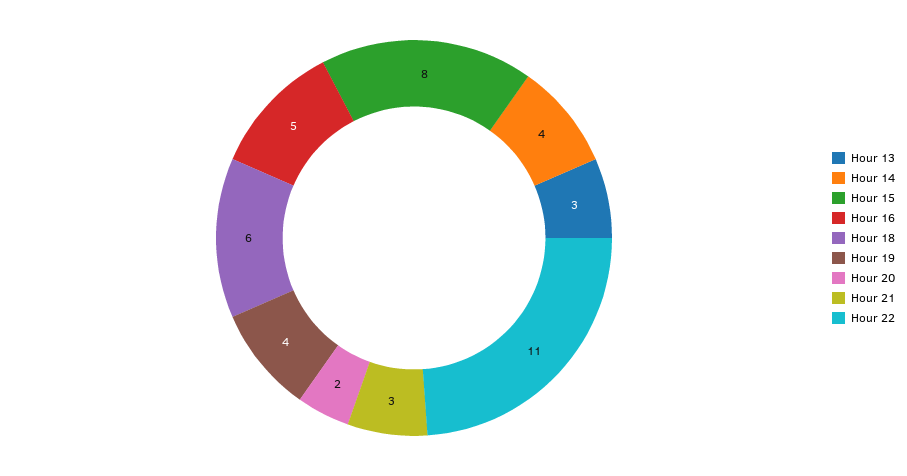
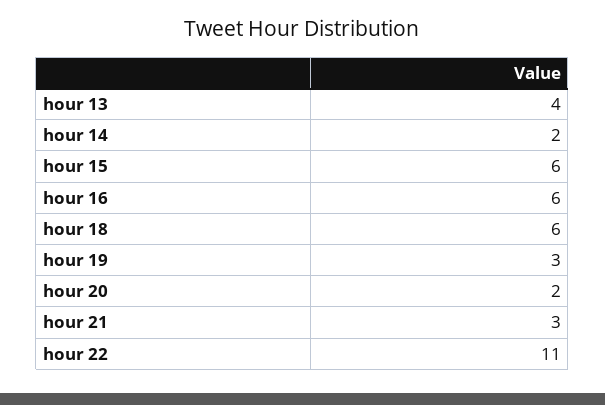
  {
-   "Hour 13": 3,
+   "Hour 13": 4,
-   "Hour 14": 4,
+   "Hour 14": 2,
-   "Hour 15": 8,
+   "Hour 15": 6,
-   "Hour 16": 5,
+   "Hour 16": 6,
    "Hour 18": 6,
-   "Hour 19": 4,
+   "Hour 19": 3,
    "Hour 20": 2,
    "Hour 21": 3,
    "Hour 22": 11
  }

